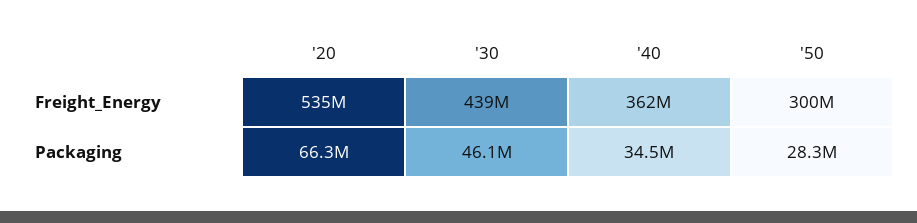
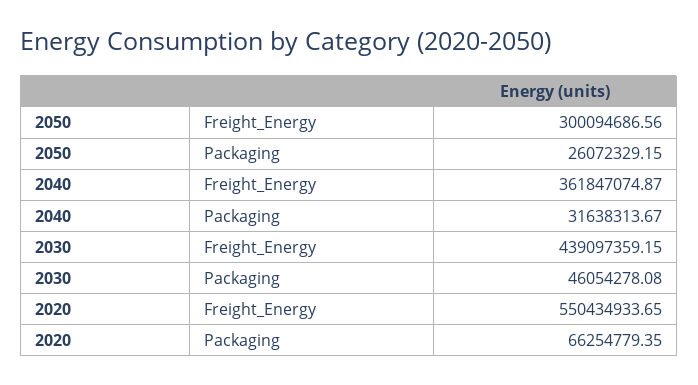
  {
    "'20": {
-     "Freight_Energy": 535000000,
+     "Freight_Energy": 550434933.65,
      "Packaging": 66254779.35
    },
    "'30": {
      "Freight_Energy": 439097359.15,
      "Packaging": 46054278.08
    },
    "'40": {
      "Freight_Energy": 361847074.87,
-     "Packaging": 34500000
+     "Packaging": 31638313.67
    },
    "'50": {
      "Freight_Energy": 300094686.56,
-     "Packaging": 28300000
+     "Packaging": 26072329.15
    }
  }

